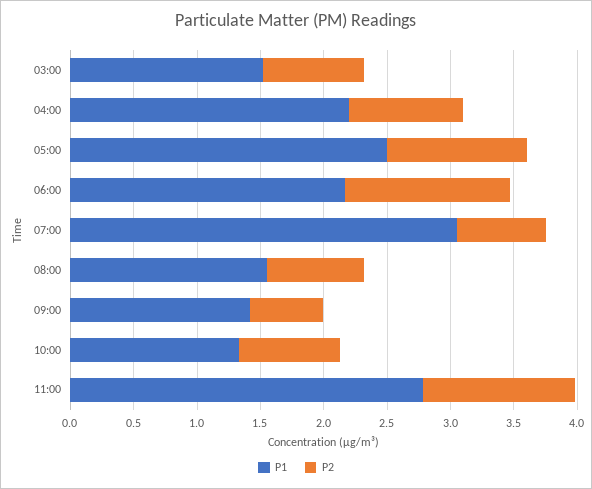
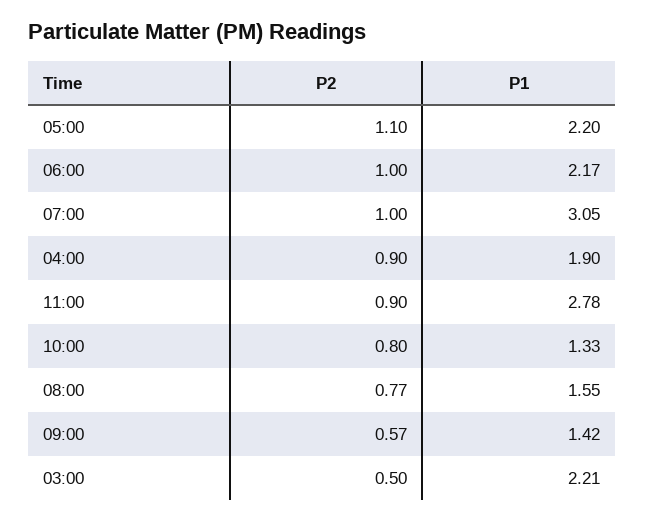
  {
    "P1": {
-     "03:00": 1.5,
+     "03:00": 2.21,
-     "04:00": 2.2,
+     "04:00": 1.9,
-     "05:00": 2.5,
+     "05:00": 2.2,
      "06:00": 2.17,
      "07:00": 3.05,
      "08:00": 1.55,
      "09:00": 1.42,
      "10:00": 1.33,
      "11:00": 2.78
    },
    "P2": {
-     "03:00": 0.8,
+     "03:00": 0.5,
      "04:00": 0.9,
      "05:00": 1.1,
-     "06:00": 1.3,
+     "06:00": 1,
-     "07:00": 0.7,
+     "07:00": 1,
      "08:00": 0.77,
      "09:00": 0.57,
      "10:00": 0.8,
-     "11:00": 1.2
+     "11:00": 0.9
    }
  }

